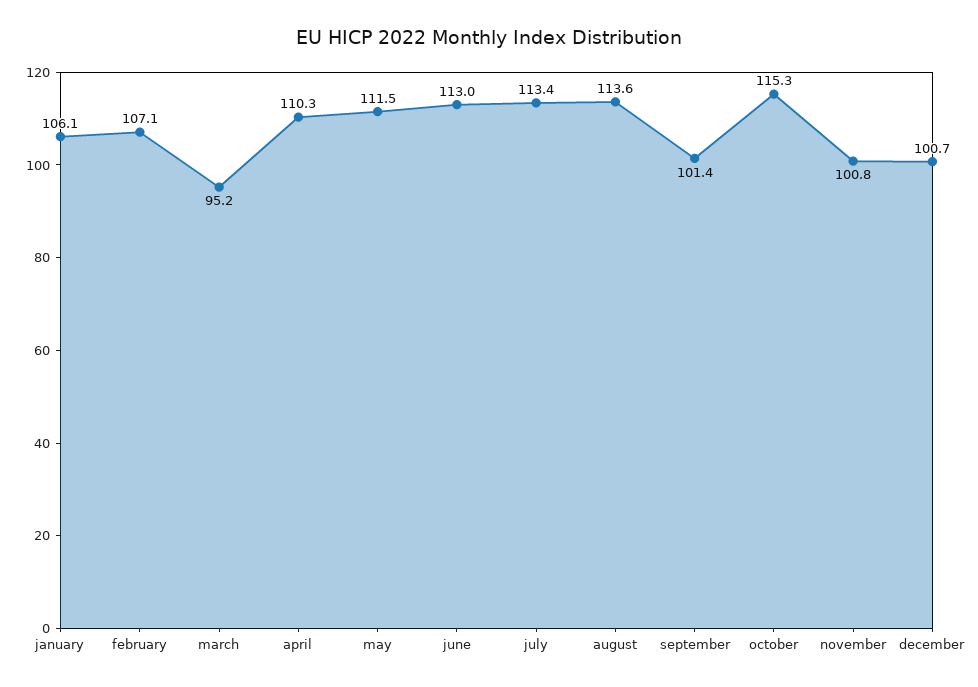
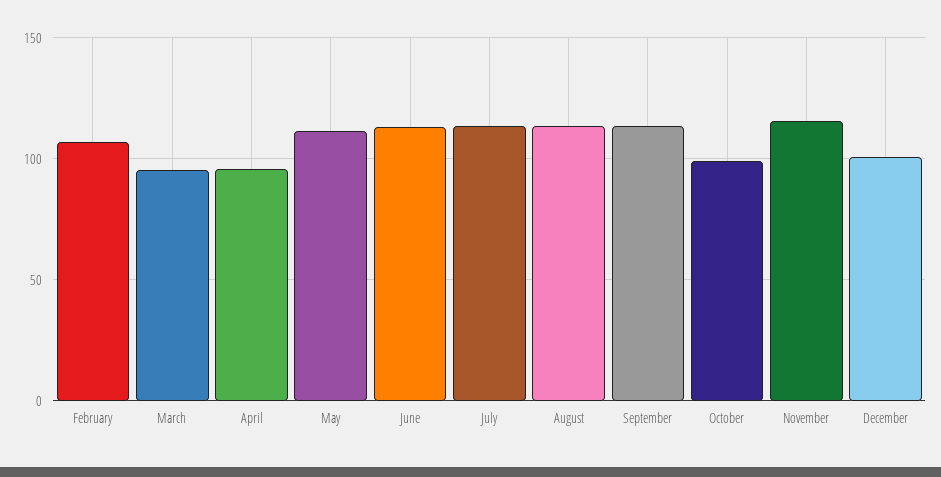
  {
-   "january": 106.1,
    "february": 107.1,
    "march": 95.2,
-   "april": 110.3,
+   "april": 95,
    "may": 111.5,
    "june": 113,
    "july": 113.4,
    "august": 113.6,
-   "september": 101.4,
+   "september": 115,
-   "october": 115.3,
+   "october": 100,
-   "november": 100.8,
+   "november": 115,
    "december": 100.7
  }

